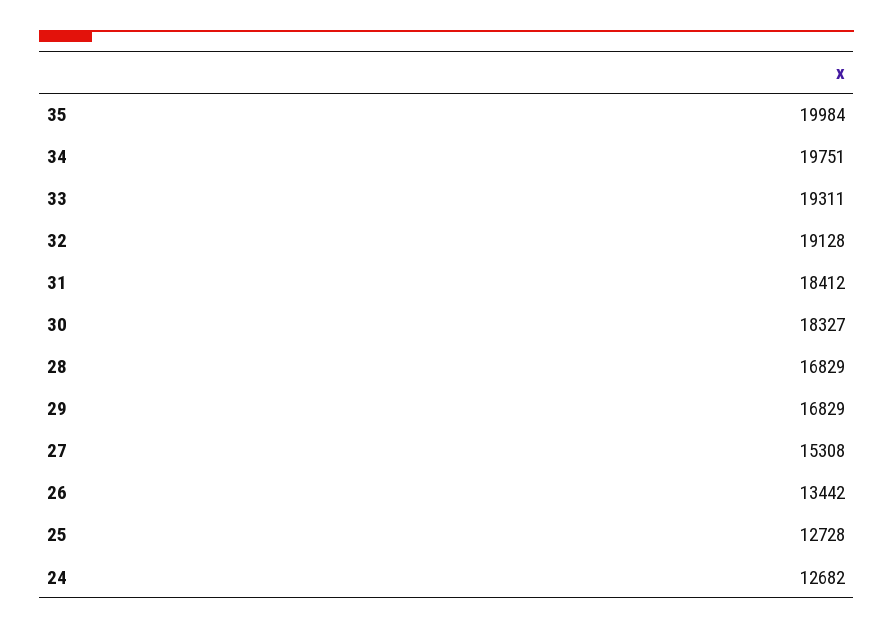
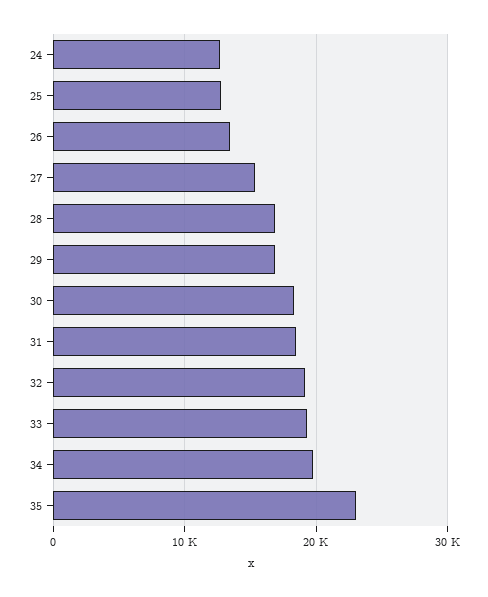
  {
-   "35": 19984,
+   "35": 23000,
    "34": 19751,
    "33": 19311,
    "32": 19128,
    "31": 18412,
    "30": 18327,
    "28": 16829,
    "29": 16829,
    "27": 15308,
    "26": 13442,
    "25": 12728,
    "24": 12682
  }

